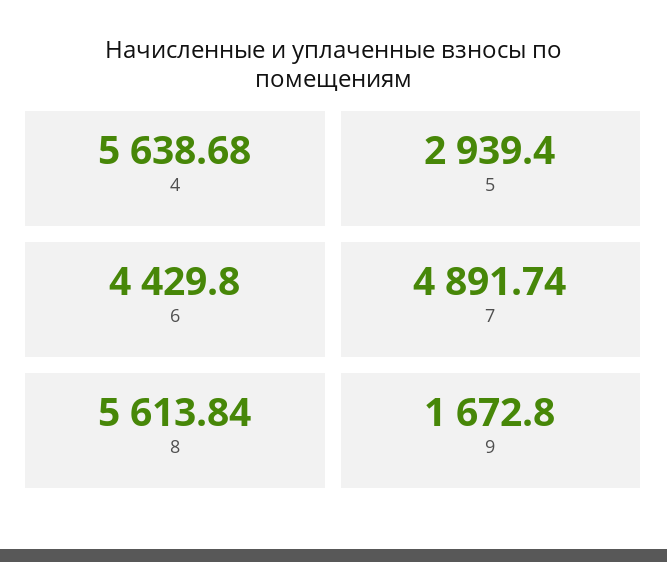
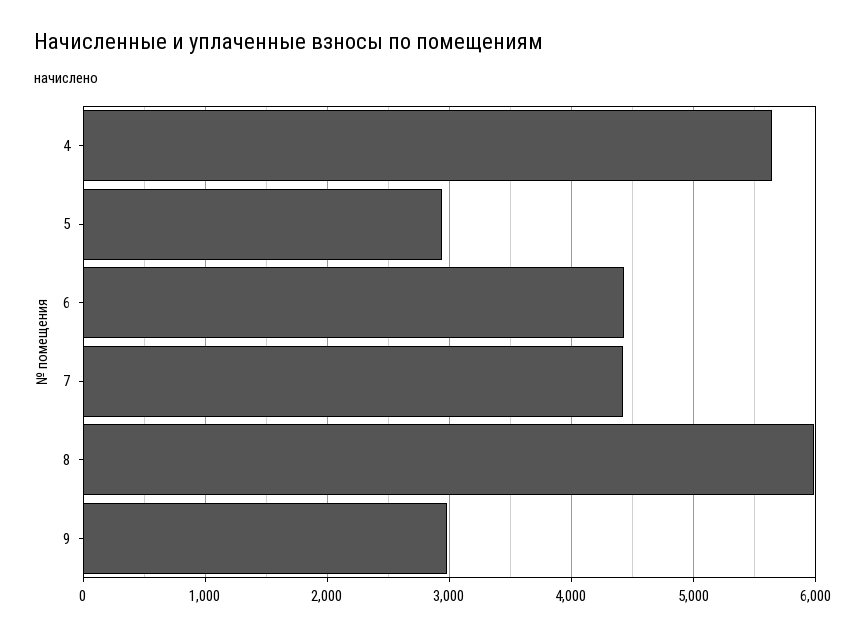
  {
    "4": 5638.68,
    "5": 2939.4,
    "6": 4429.8,
-   "7": 4891.74,
+   "7": 4400,
-   "8": 5613.84,
+   "8": 6000,
-   "9": 1672.8
+   "9": 3000
  }

